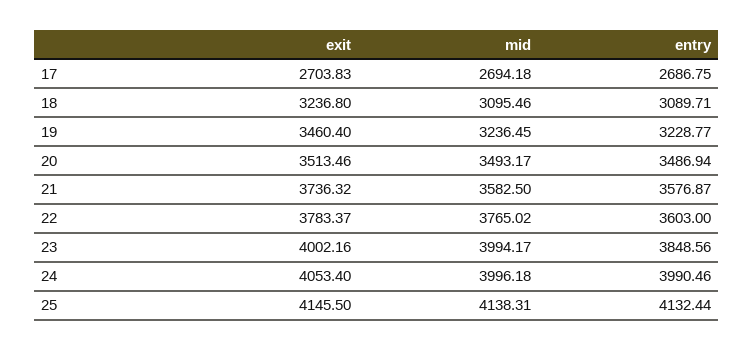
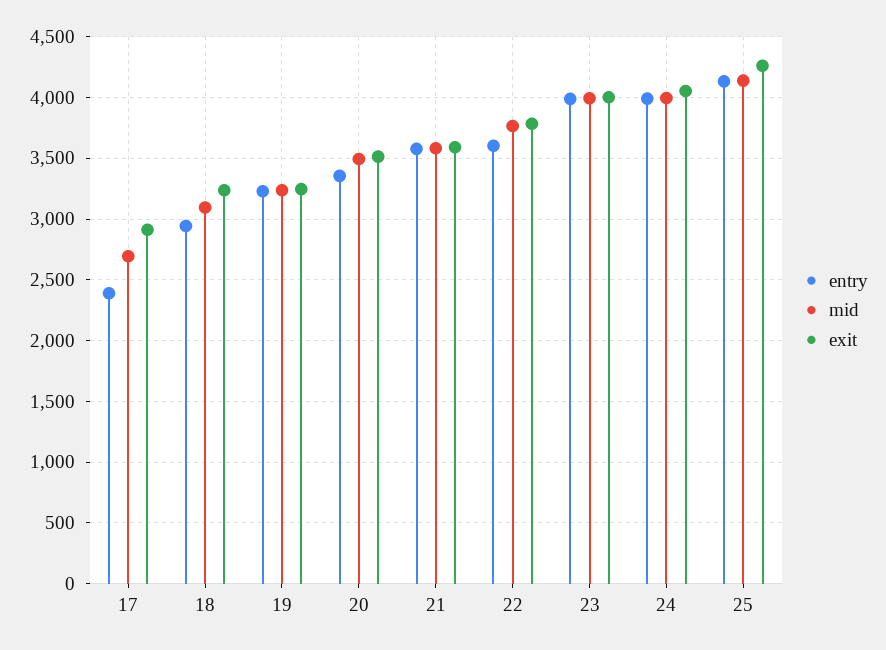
  {
    "exit": {
-     "17": 2703.83,
+     "17": 2900,
      "18": 3236.8,
-     "19": 3460.4,
+     "19": 3250,
      "20": 3513.46,
-     "21": 3736.32,
+     "21": 3600,
      "22": 3783.37,
      "23": 4002.16,
      "24": 4053.4,
-     "25": 4145.5
+     "25": 4250
    },
    "mid": {
      "17": 2694.18,
      "18": 3095.46,
      "19": 3236.45,
      "20": 3493.17,
      "21": 3582.5,
      "22": 3765.02,
      "23": 3994.17,
      "24": 3996.18,
      "25": 4138.31
    },
    "entry": {
-     "17": 2686.75,
+     "17": 2400,
-     "18": 3089.71,
+     "18": 2950,
      "19": 3228.77,
-     "20": 3486.94,
+     "20": 3350,
      "21": 3576.87,
      "22": 3603,
-     "23": 3848.56,
+     "23": 4000,
      "24": 3990.46,
      "25": 4132.44
    }
  }

